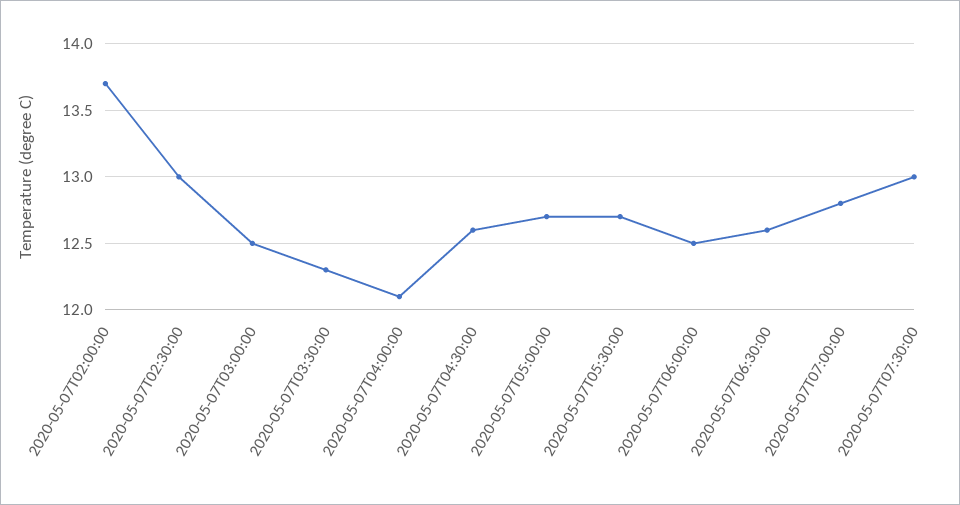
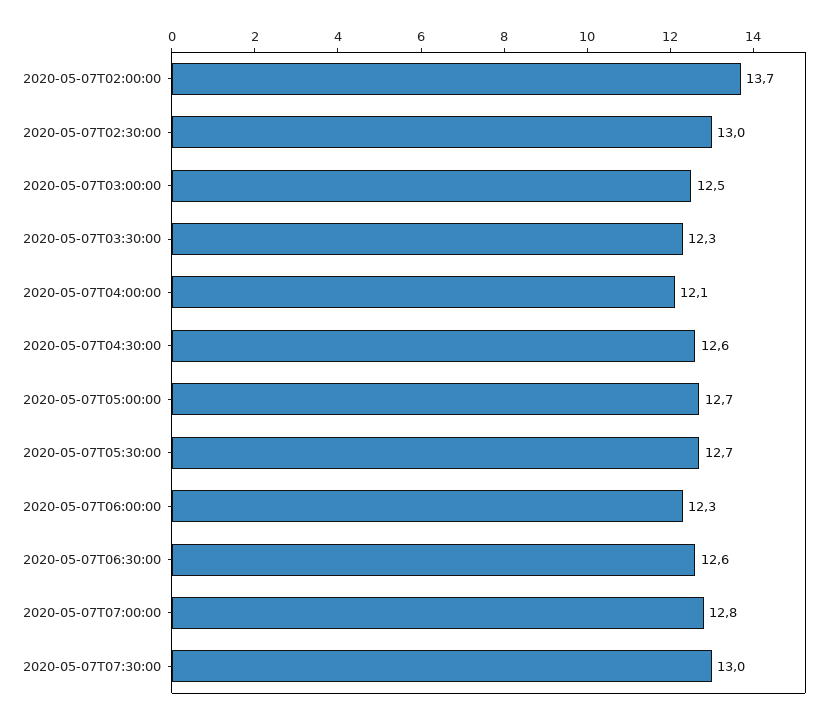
  {
    "2020-05-07T02:00:00": 13.7,
    "2020-05-07T02:30:00": 13,
    "2020-05-07T03:00:00": 12.5,
    "2020-05-07T03:30:00": 12.3,
    "2020-05-07T04:00:00": 12.1,
    "2020-05-07T04:30:00": 12.6,
    "2020-05-07T05:00:00": 12.7,
    "2020-05-07T05:30:00": 12.7,
-   "2020-05-07T06:00:00": 12.5,
+   "2020-05-07T06:00:00": 12.3,
    "2020-05-07T06:30:00": 12.6,
    "2020-05-07T07:00:00": 12.8,
    "2020-05-07T07:30:00": 13
  }

